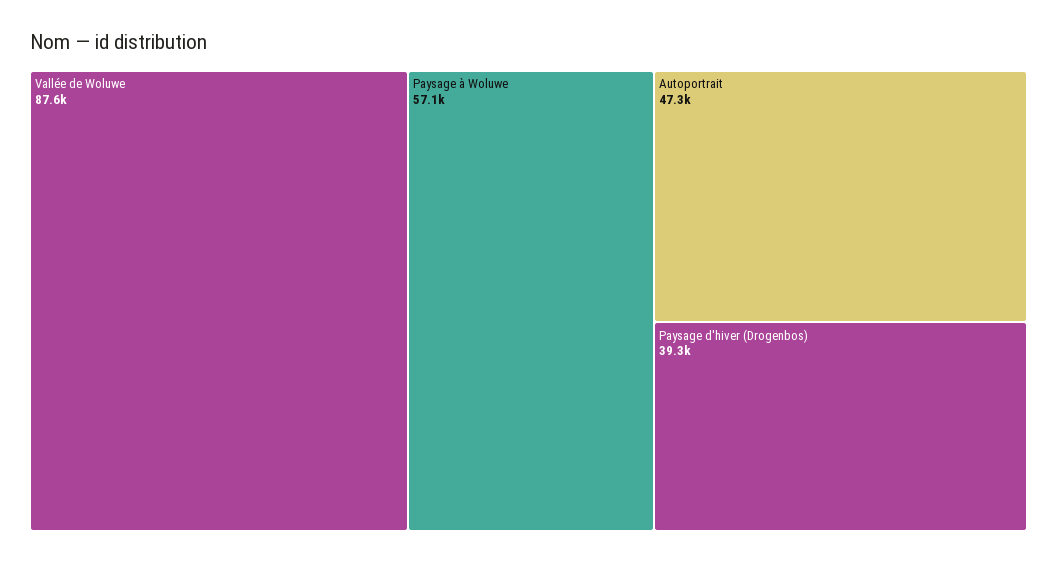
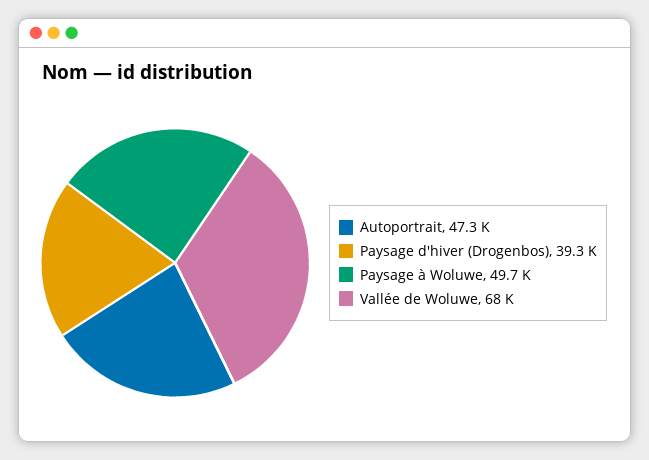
  {
-   "Vallée de Woluwe": 87600,
+   "Vallée de Woluwe": 68000,
-   "Paysage à Woluwe": 57100,
+   "Paysage à Woluwe": 49700,
    "Autoportrait": 47300,
    "Paysage d'hiver (Drogenbos)": 39300
  }

